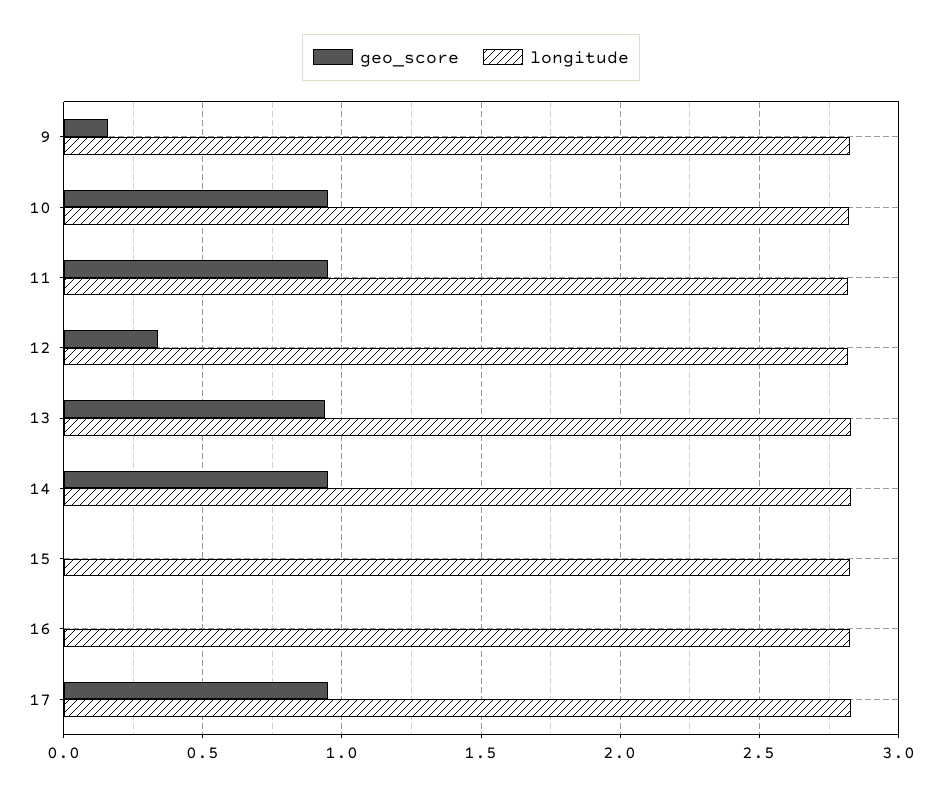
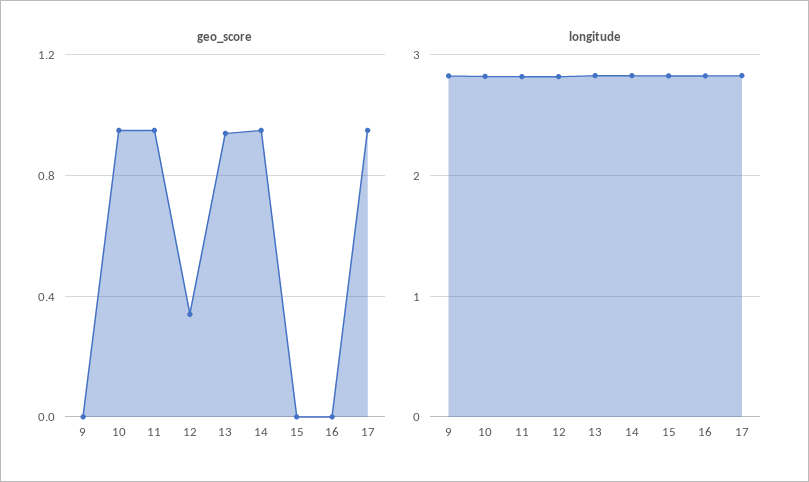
  {
    "geo_score": {
-     "9": 0.15,
+     "9": 0,
      "10": 0.95,
      "11": 0.95,
      "12": 0.35,
      "13": 0.95,
      "14": 0.95,
      "15": 0,
      "16": 0,
      "17": 0.95
    },
    "longitude": {
      "9": 2.85,
      "10": 2.8,
      "11": 2.8,
      "12": 2.8,
      "13": 2.85,
      "14": 2.85,
      "15": 2.85,
      "16": 2.85,
      "17": 2.85
    }
  }

